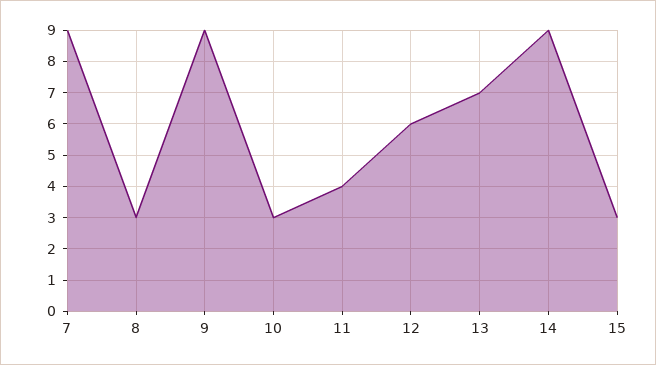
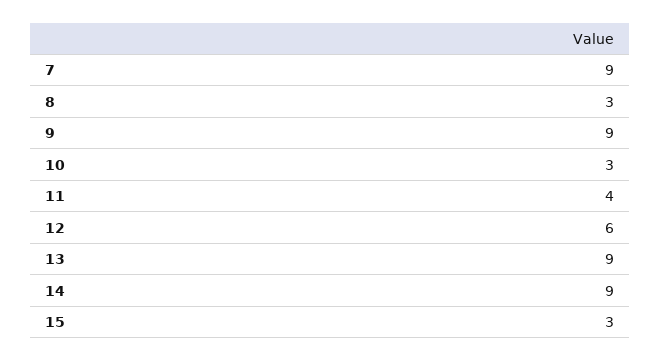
  {
    "7": 9,
    "8": 3,
    "9": 9,
    "10": 3,
    "11": 4,
    "12": 6,
-   "13": 7,
+   "13": 9,
    "14": 9,
    "15": 3
  }

